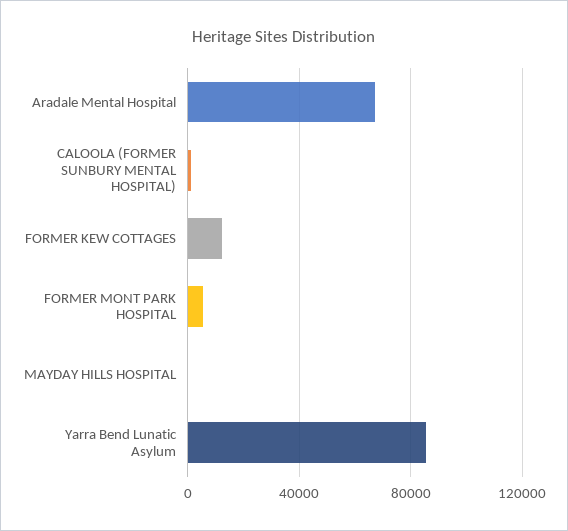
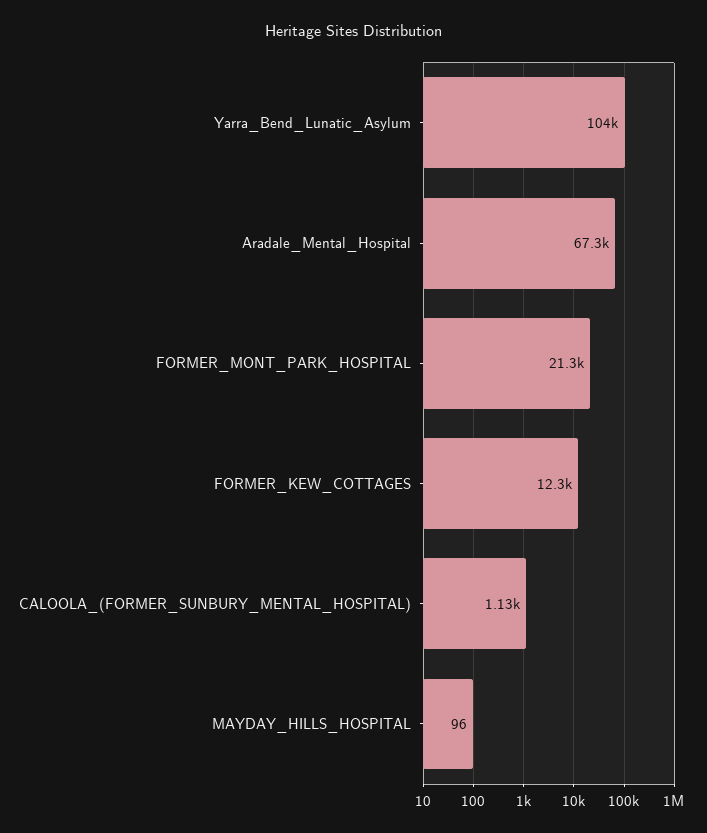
  {
    "Aradale Mental Hospital": 67300,
    "CALOOLA (FORMER SUNBURY MENTAL HOSPITAL)": 1130,
    "FORMER KEW COTTAGES": 12300,
-   "FORMER MONT PARK HOSPITAL": 5000,
+   "FORMER MONT PARK HOSPITAL": 21300,
    "MAYDAY HILLS HOSPITAL": 96,
-   "Yarra Bend Lunatic Asylum": 85000
+   "Yarra Bend Lunatic Asylum": 104000
  }

